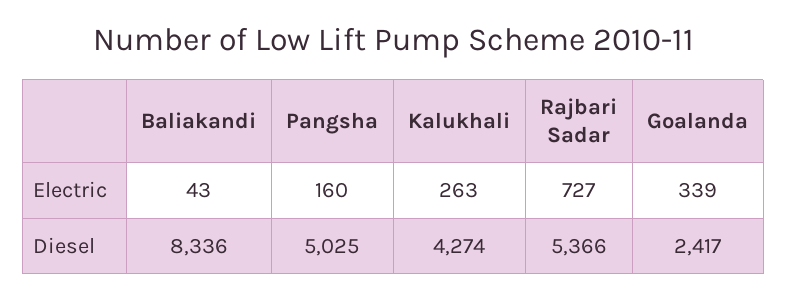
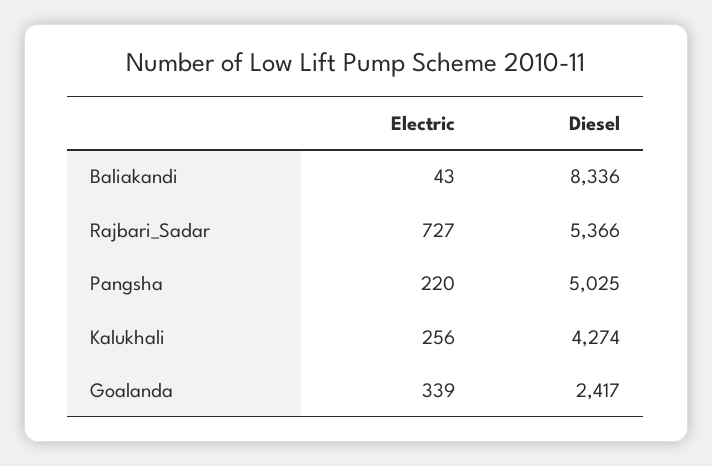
  {
    "Baliakandi": {
      "Electric": 43,
      "Diesel": 8336
    },
    "Pangsha": {
-     "Electric": 160,
+     "Electric": 220,
      "Diesel": 5025
    },
    "Kalukhali": {
-     "Electric": 263,
+     "Electric": 256,
      "Diesel": 4274
    },
    "Rajbari Sadar": {
      "Electric": 727,
      "Diesel": 5366
    },
    "Goalanda": {
      "Electric": 339,
      "Diesel": 2417
    }
  }

